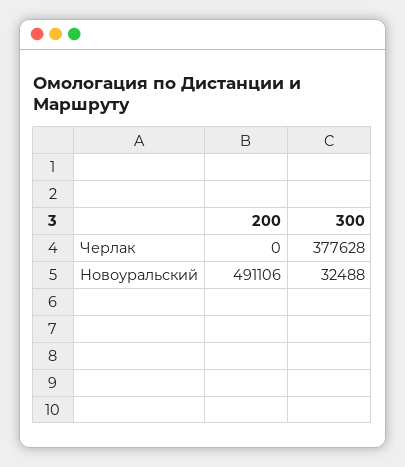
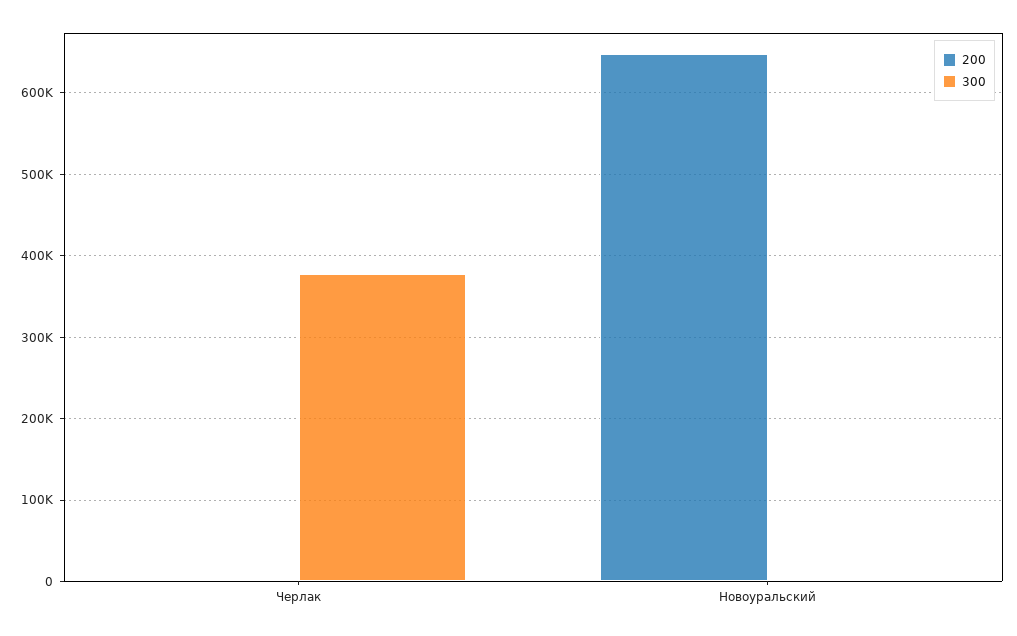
  {
    "200": {
      "Черлак": 0,
-     "Новоуральский": 491106
+     "Новоуральский": 650000
    },
    "300": {
      "Черлак": 377628,
-     "Новоуральский": 32488
+     "Новоуральский": 0
    }
  }

